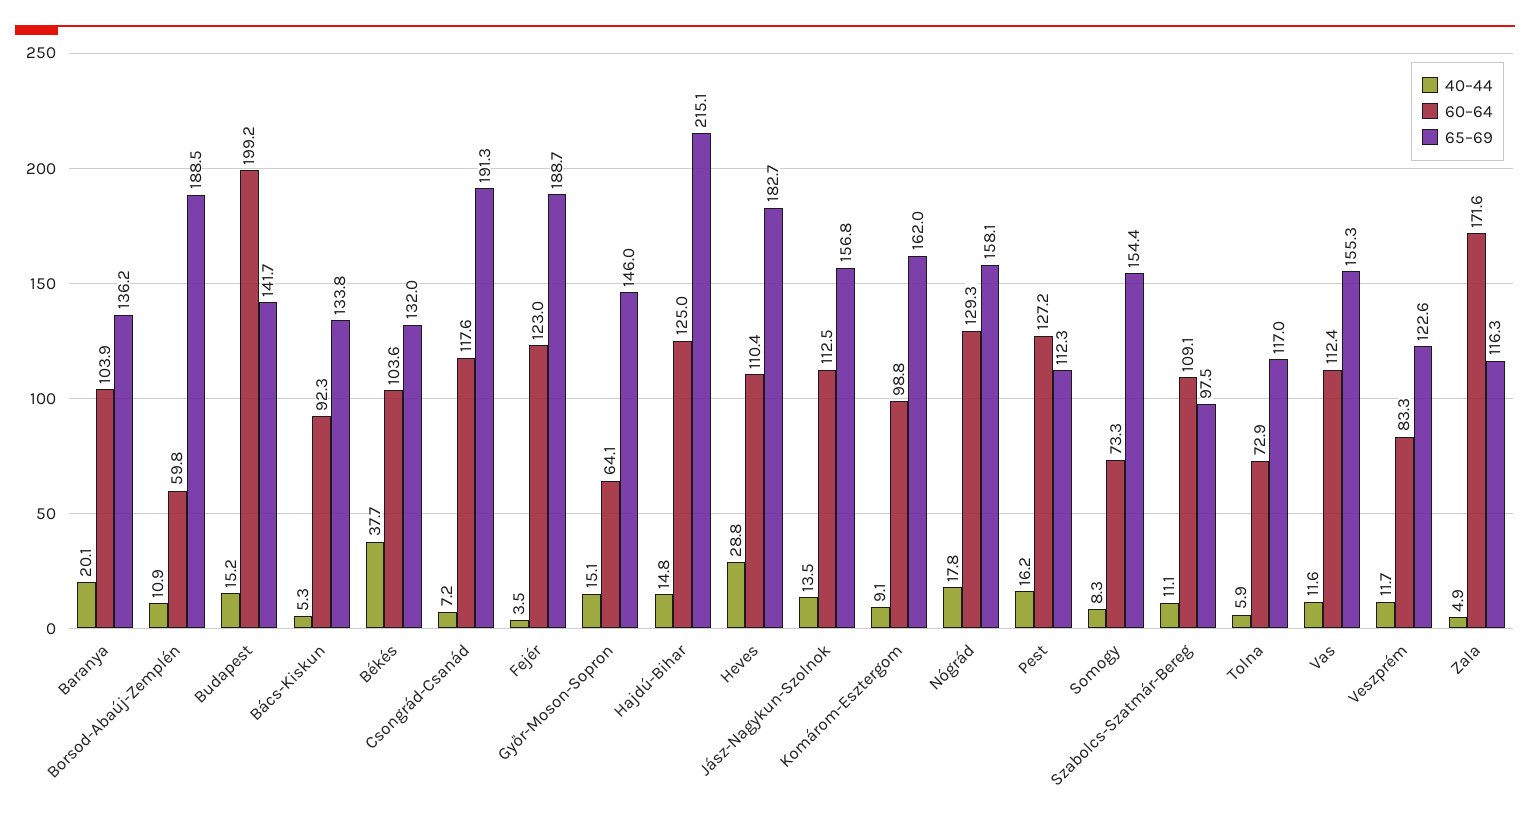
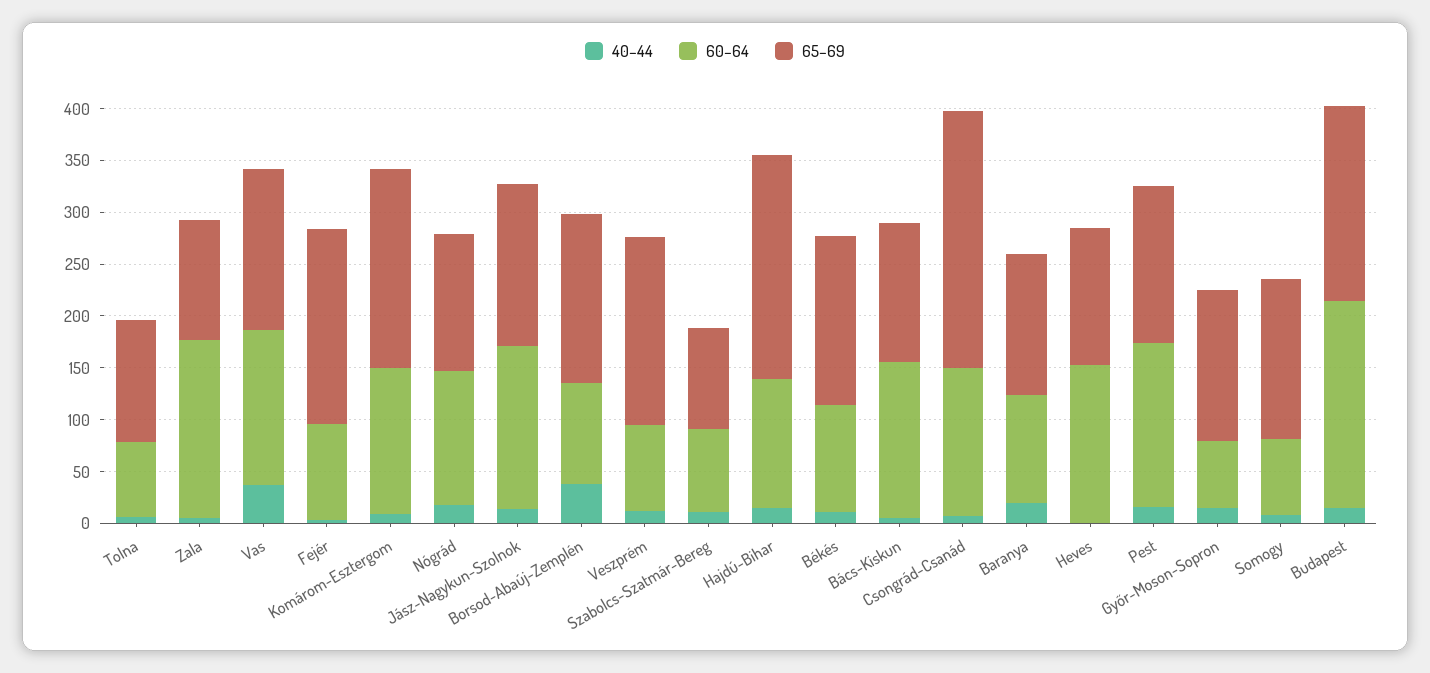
  {
    "40–44": {
      "Baranya": 20.1,
-     "Borsod-Abaúj-Zemplén": 10.9,
+     "Borsod-Abaúj-Zemplén": 40,
      "Budapest": 15.2,
      "Bács-Kiskun": 5.3,
-     "Békés": 37.7,
+     "Békés": 10,
      "Csongrád-Csanád": 7.2,
      "Fejér": 3.5,
      "Győr-Moson-Sopron": 15.1,
      "Hajdú-Bihar": 14.8,
-     "Heves": 28.8,
+     "Heves": 0,
      "Jász-Nagykun-Szolnok": 13.5,
      "Komárom-Esztergom": 9.1,
      "Nógrád": 17.8,
      "Pest": 16.2,
      "Somogy": 8.3,
      "Szabolcs-Szatmár-Bereg": 11.1,
      "Tolna": 5.9,
-     "Vas": 11.6,
+     "Vas": 40,
      "Veszprém": 11.7,
      "Zala": 4.9
    },
    "60–64": {
      "Baranya": 103.9,
-     "Borsod-Abaúj-Zemplén": 59.8,
+     "Borsod-Abaúj-Zemplén": 100,
      "Budapest": 199.2,
-     "Bács-Kiskun": 92.3,
+     "Bács-Kiskun": 150,
      "Békés": 103.6,
-     "Csongrád-Csanád": 117.6,
+     "Csongrád-Csanád": 140,
-     "Fejér": 123,
+     "Fejér": 90,
      "Győr-Moson-Sopron": 64.1,
      "Hajdú-Bihar": 125,
-     "Heves": 110.4,
+     "Heves": 150,
-     "Jász-Nagykun-Szolnok": 112.5,
+     "Jász-Nagykun-Szolnok": 160,
-     "Komárom-Esztergom": 98.8,
+     "Komárom-Esztergom": 140,
      "Nógrád": 129.3,
-     "Pest": 127.2,
+     "Pest": 160,
      "Somogy": 73.3,
-     "Szabolcs-Szatmár-Bereg": 109.1,
+     "Szabolcs-Szatmár-Bereg": 80,
      "Tolna": 72.9,
-     "Vas": 112.4,
+     "Vas": 150,
      "Veszprém": 83.3,
      "Zala": 171.6
    },
    "65–69": {
      "Baranya": 136.2,
-     "Borsod-Abaúj-Zemplén": 188.5,
+     "Borsod-Abaúj-Zemplén": 160,
-     "Budapest": 141.7,
+     "Budapest": 190,
      "Bács-Kiskun": 133.8,
-     "Békés": 132,
+     "Békés": 160,
-     "Csongrád-Csanád": 191.3,
+     "Csongrád-Csanád": 250,
      "Fejér": 188.7,
      "Győr-Moson-Sopron": 146,
      "Hajdú-Bihar": 215.1,
-     "Heves": 182.7,
+     "Heves": 130,
      "Jász-Nagykun-Szolnok": 156.8,
-     "Komárom-Esztergom": 162,
+     "Komárom-Esztergom": 190,
-     "Nógrád": 158.1,
+     "Nógrád": 130,
-     "Pest": 112.3,
+     "Pest": 150,
      "Somogy": 154.4,
      "Szabolcs-Szatmár-Bereg": 97.5,
      "Tolna": 117,
      "Vas": 155.3,
-     "Veszprém": 122.6,
+     "Veszprém": 180,
      "Zala": 116.3
    }
  }

